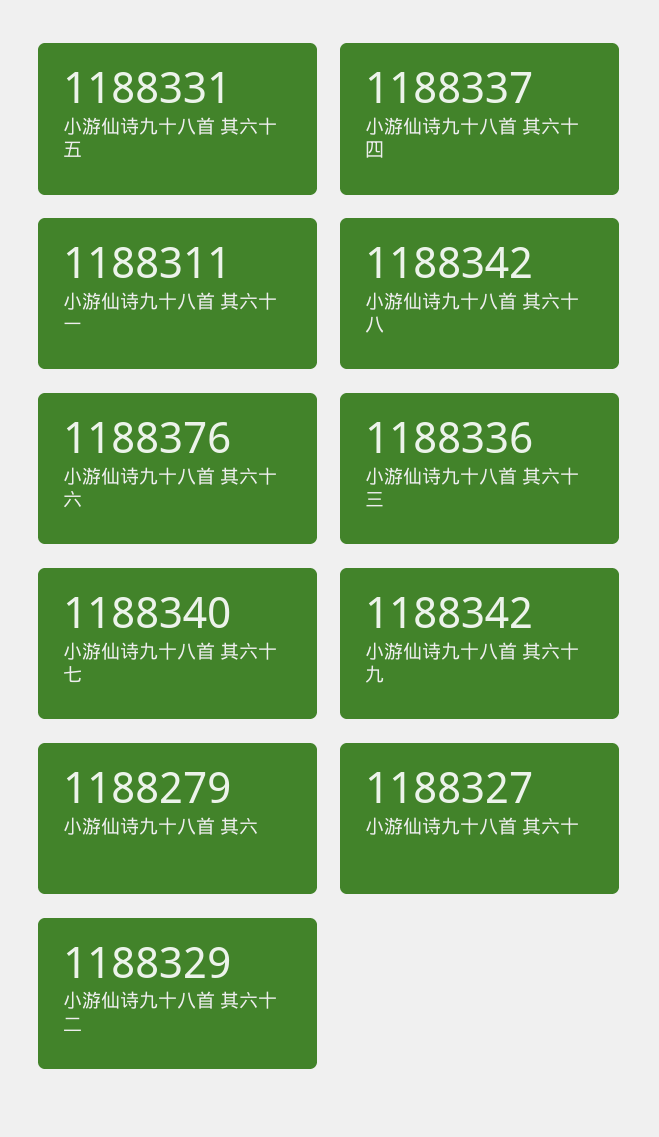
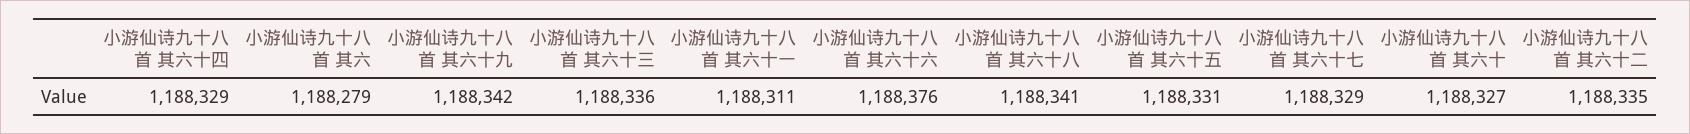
  {
    "小游仙诗九十八首 其六十五": 1188331,
-   "小游仙诗九十八首 其六十四": 1188337,
+   "小游仙诗九十八首 其六十四": 1188329,
    "小游仙诗九十八首 其六十一": 1188311,
-   "小游仙诗九十八首 其六十八": 1188342,
+   "小游仙诗九十八首 其六十八": 1188341,
    "小游仙诗九十八首 其六十六": 1188376,
    "小游仙诗九十八首 其六十三": 1188336,
-   "小游仙诗九十八首 其六十七": 1188340,
+   "小游仙诗九十八首 其六十七": 1188329,
    "小游仙诗九十八首 其六十九": 1188342,
    "小游仙诗九十八首 其六": 1188279,
    "小游仙诗九十八首 其六十": 1188327,
-   "小游仙诗九十八首 其六十二": 1188329
+   "小游仙诗九十八首 其六十二": 1188335
  }

